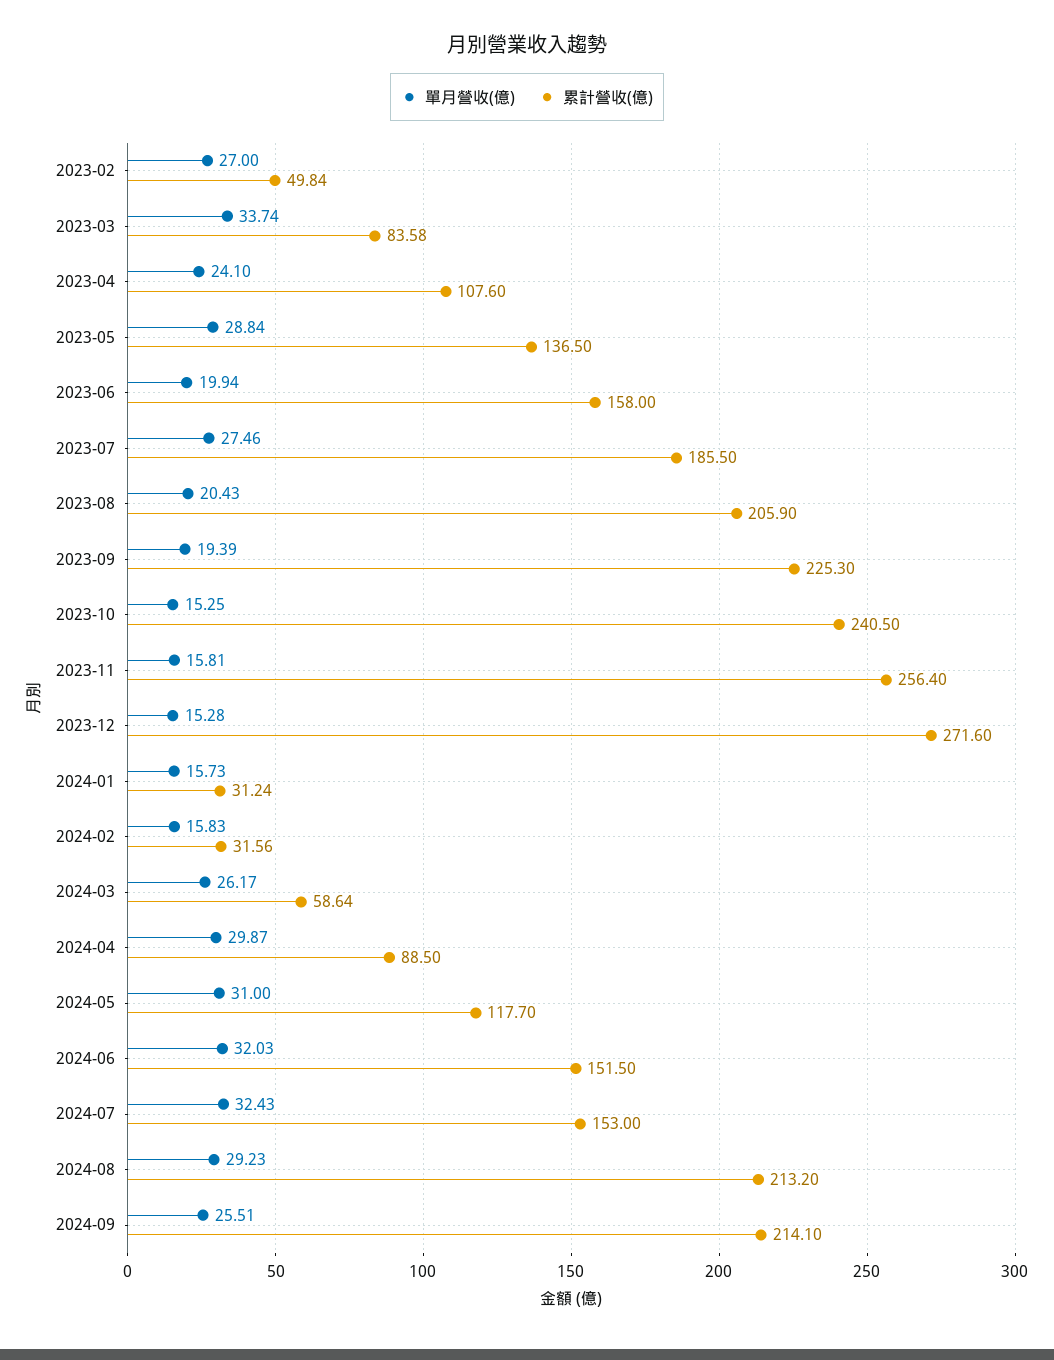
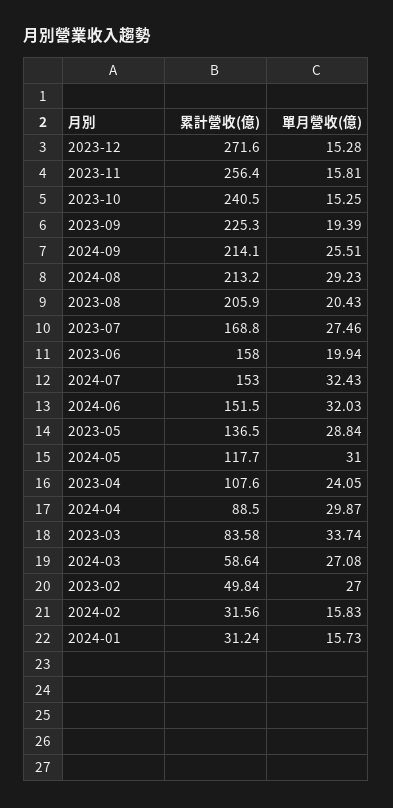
  {
    "單月營收(億)": {
      "2023-02": 27,
      "2023-03": 33.74,
-     "2023-04": 24.1,
+     "2023-04": 24.05,
      "2023-05": 28.84,
      "2023-06": 19.94,
      "2023-07": 27.46,
      "2023-08": 20.43,
      "2023-09": 19.39,
      "2023-10": 15.25,
      "2023-11": 15.81,
      "2023-12": 15.28,
      "2024-01": 15.73,
      "2024-02": 15.83,
-     "2024-03": 26.17,
+     "2024-03": 27.08,
      "2024-04": 29.87,
      "2024-05": 31,
      "2024-06": 32.03,
      "2024-07": 32.43,
      "2024-08": 29.23,
      "2024-09": 25.51
    },
    "累計營收(億)": {
      "2023-02": 49.84,
      "2023-03": 83.58,
      "2023-04": 107.6,
      "2023-05": 136.5,
      "2023-06": 158,
-     "2023-07": 185.5,
+     "2023-07": 168.8,
      "2023-08": 205.9,
      "2023-09": 225.3,
      "2023-10": 240.5,
      "2023-11": 256.4,
      "2023-12": 271.6,
      "2024-01": 31.24,
      "2024-02": 31.56,
      "2024-03": 58.64,
      "2024-04": 88.5,
      "2024-05": 117.7,
      "2024-06": 151.5,
      "2024-07": 153,
      "2024-08": 213.2,
      "2024-09": 214.1
    }
  }

